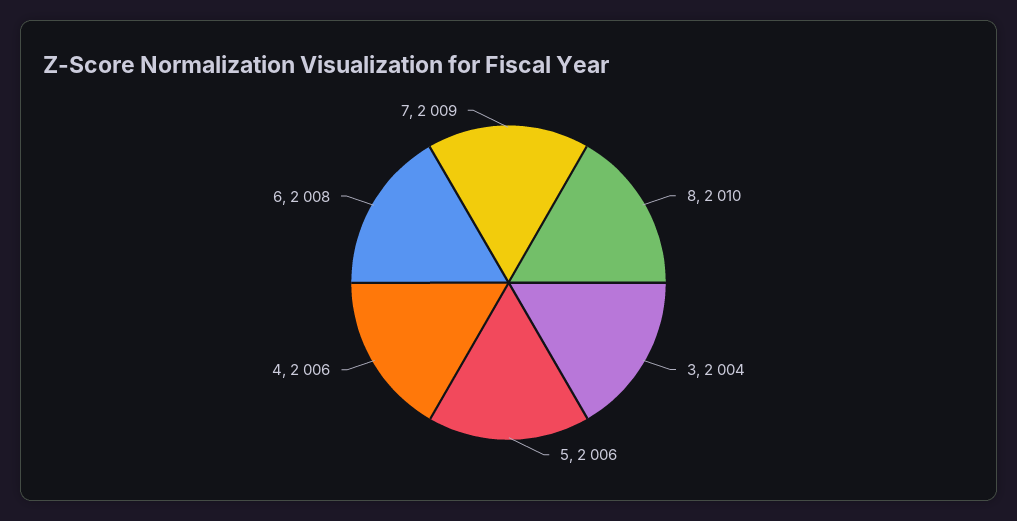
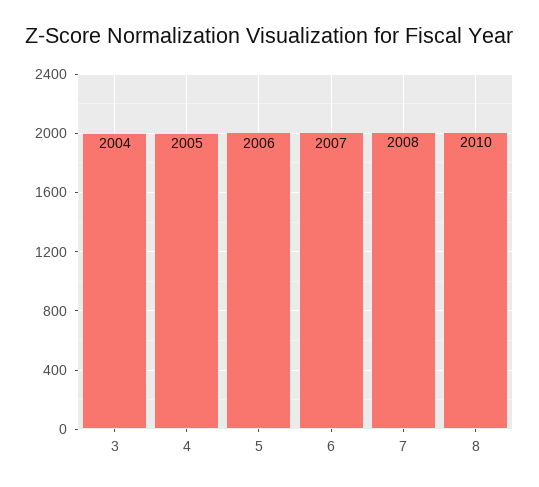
  {
    "8": 2010,
    "3": 2004,
    "5": 2006,
-   "4": 2006,
+   "4": 2005,
-   "6": 2008,
+   "6": 2007,
-   "7": 2009
+   "7": 2008
  }

